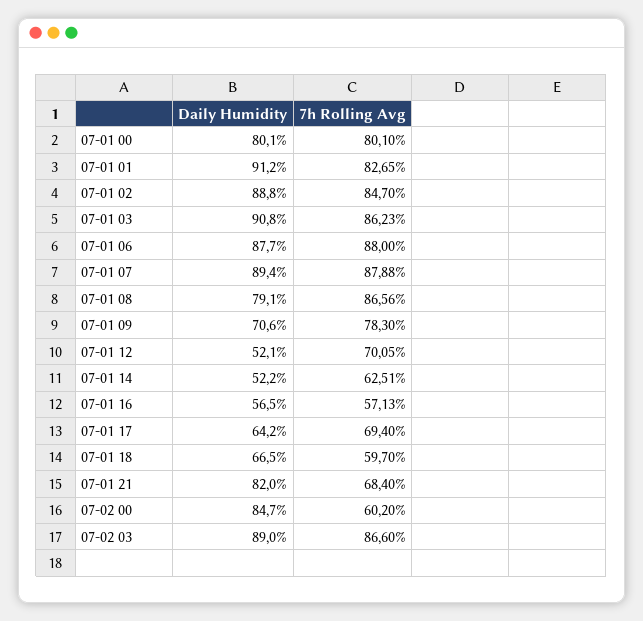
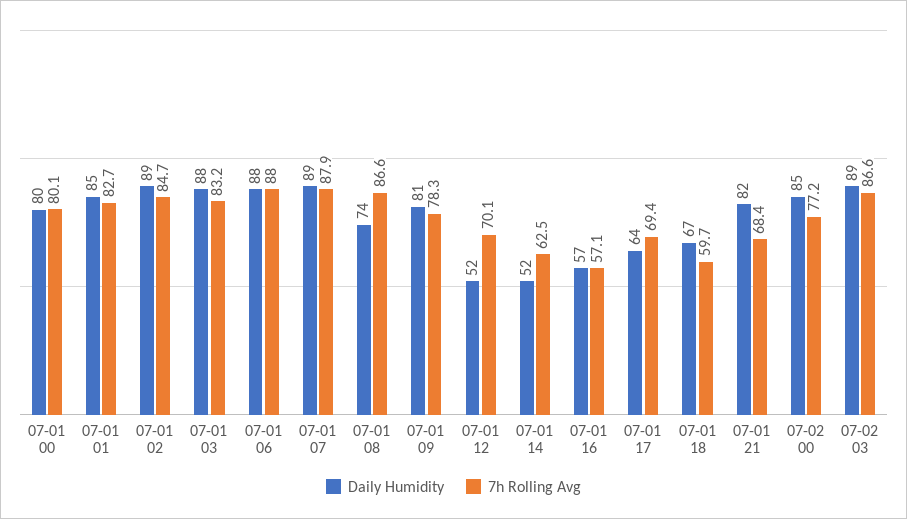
  {
    "Daily Humidity": {
      "07-01 00": 80.1,
-     "07-01 01": 91.2,
+     "07-01 01": 85,
      "07-01 02": 88.8,
-     "07-01 03": 90.8,
+     "07-01 03": 88,
      "07-01 06": 87.7,
      "07-01 07": 89.4,
-     "07-01 08": 79.1,
+     "07-01 08": 74,
-     "07-01 09": 70.6,
+     "07-01 09": 81,
      "07-01 12": 52.1,
      "07-01 14": 52.2,
      "07-01 16": 56.5,
      "07-01 17": 64.2,
      "07-01 18": 66.5,
      "07-01 21": 82,
      "07-02 00": 84.7,
      "07-02 03": 89
    },
    "7h Rolling Avg": {
      "07-01 00": 80.1,
      "07-01 01": 82.65,
      "07-01 02": 84.7,
-     "07-01 03": 86.23,
+     "07-01 03": 83.2,
      "07-01 06": 88,
      "07-01 07": 87.88,
      "07-01 08": 86.56,
      "07-01 09": 78.3,
      "07-01 12": 70.05,
      "07-01 14": 62.51,
      "07-01 16": 57.13,
      "07-01 17": 69.4,
      "07-01 18": 59.7,
      "07-01 21": 68.4,
-     "07-02 00": 60.2,
+     "07-02 00": 77.2,
      "07-02 03": 86.6
    }
  }

